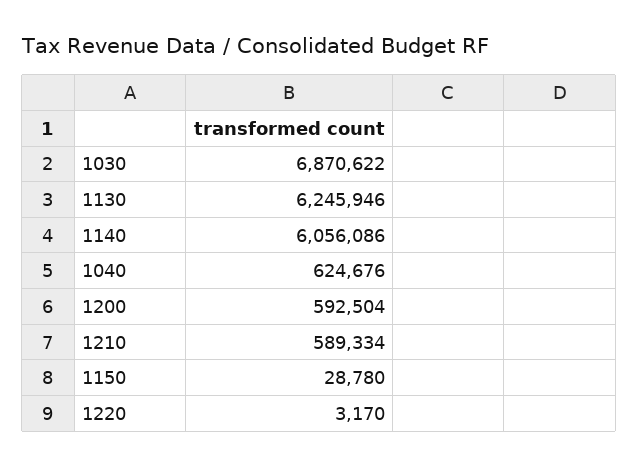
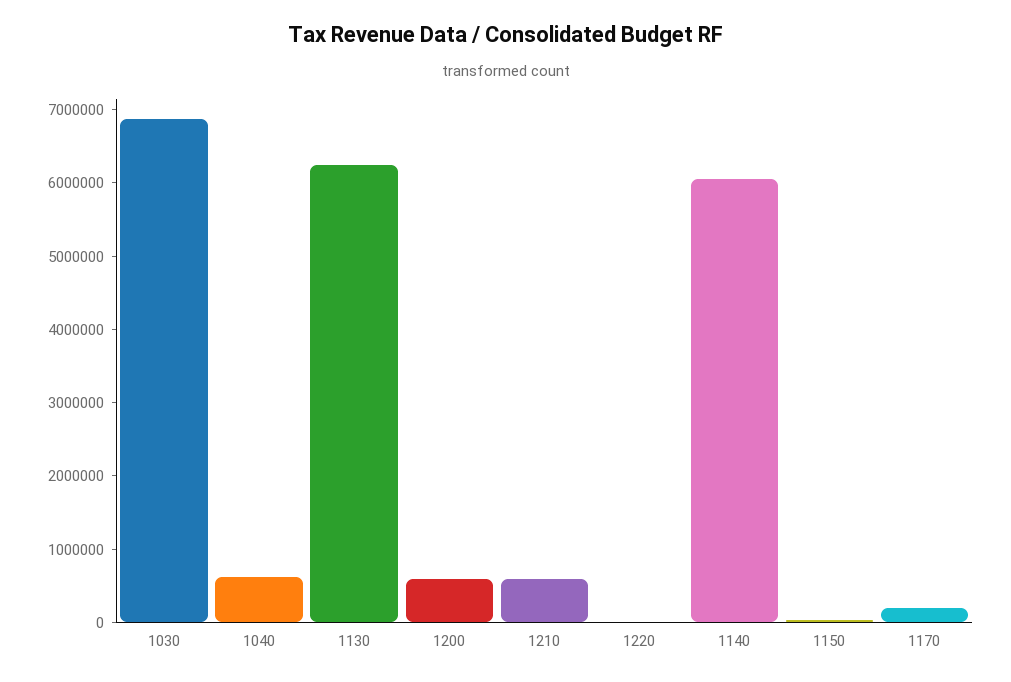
  {
    "1030": 6870622,
    "1130": 6245946,
    "1140": 6056086,
    "1040": 624676,
    "1200": 592504,
    "1210": 589334,
    "1150": 28780,
-   "1220": 3170
+   "1220": 3170,
+   "1170": 200000
  }

